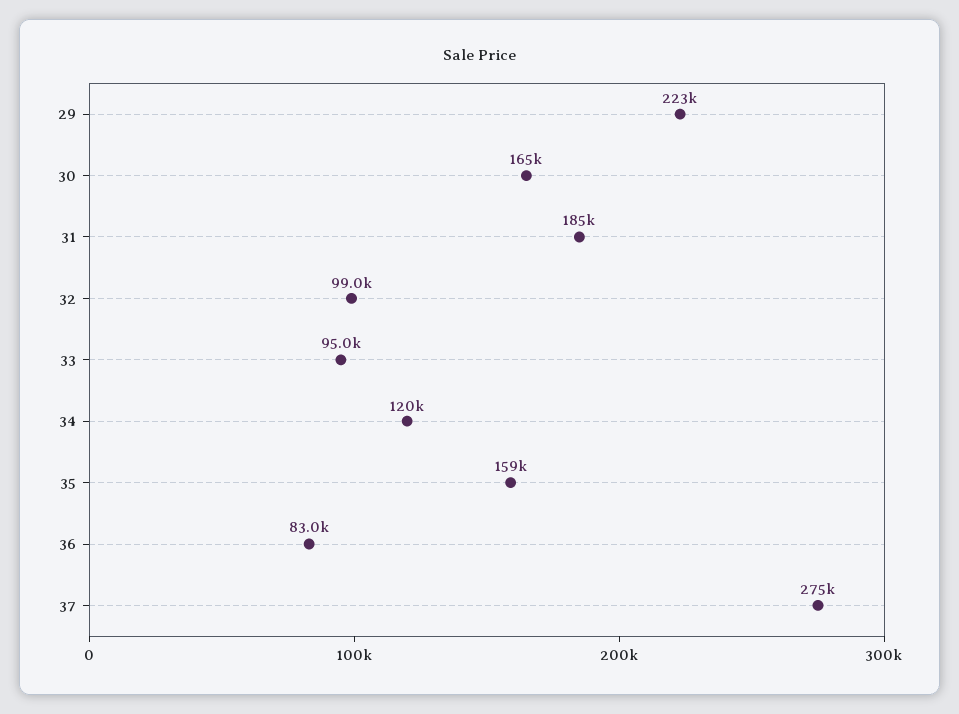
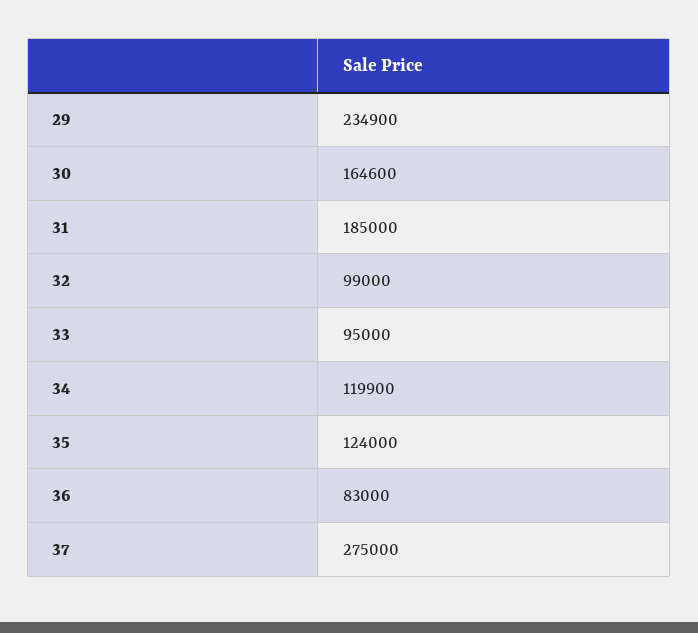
  {
-   "29": 223000,
+   "29": 234900,
    "30": 164600,
    "31": 185000,
    "32": 99000,
    "33": 95000,
    "34": 119900,
-   "35": 159000,
+   "35": 124000,
    "36": 83000,
    "37": 275000
  }

